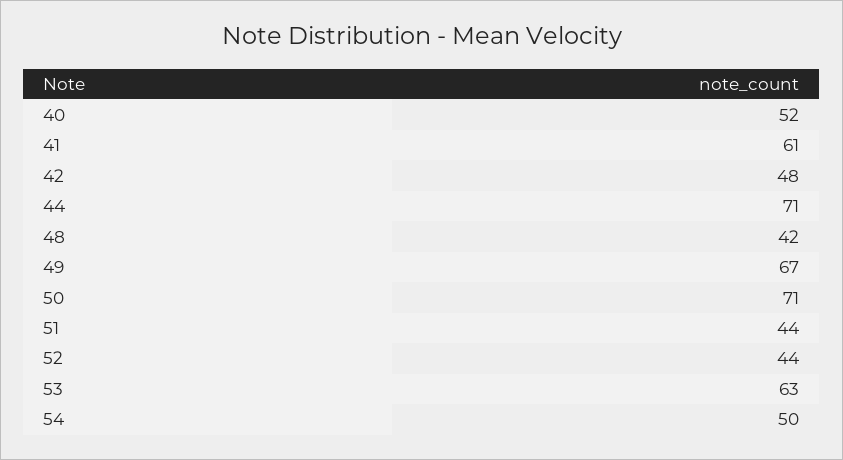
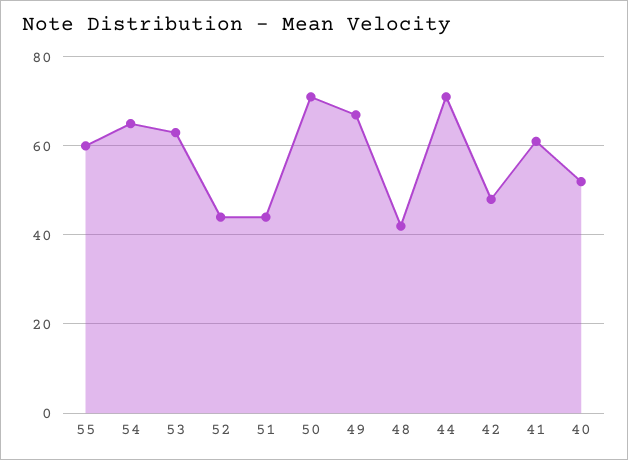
  {
    "40": 52,
    "41": 61,
    "42": 48,
    "44": 71,
    "48": 42,
    "49": 67,
    "50": 71,
    "51": 44,
    "52": 44,
    "53": 63,
-   "54": 50
+   "54": 65,
+   "55": 60
  }

